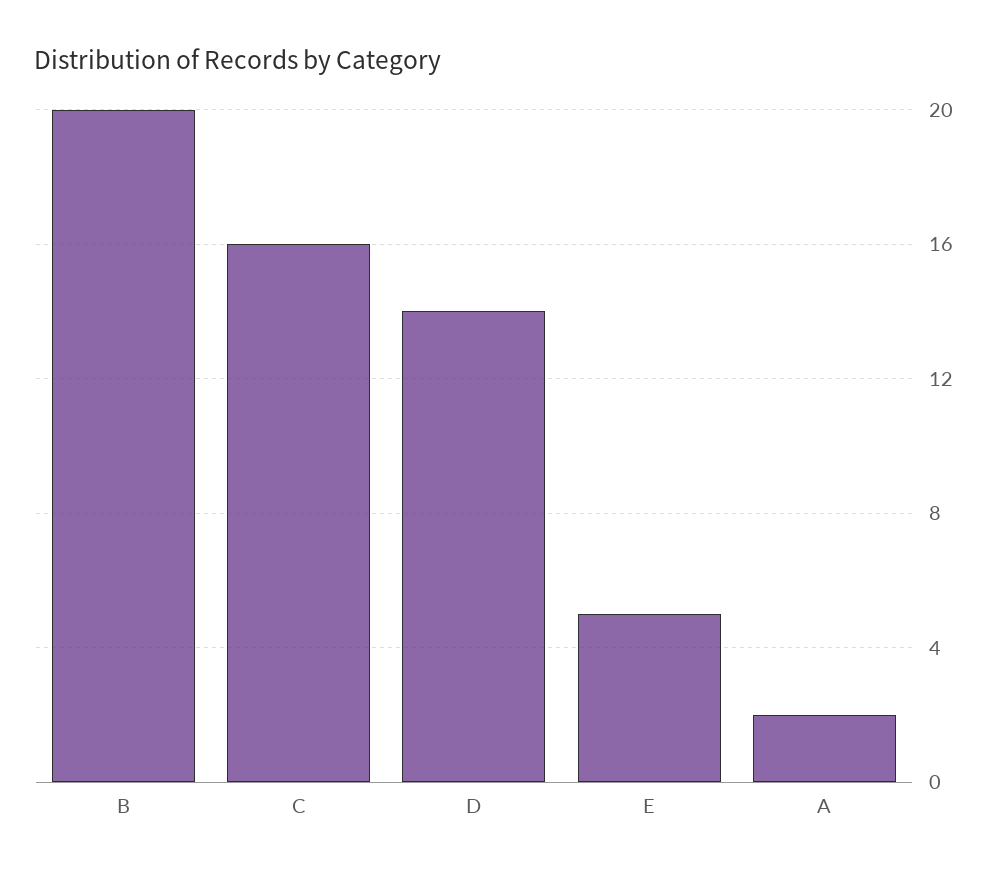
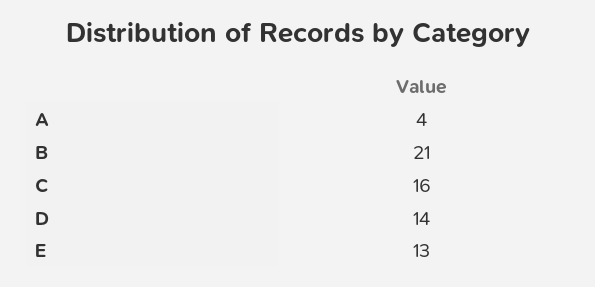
  {
-   "B": 20,
+   "B": 21,
    "C": 16,
    "D": 14,
-   "E": 5,
+   "E": 13,
-   "A": 2
+   "A": 4
  }

